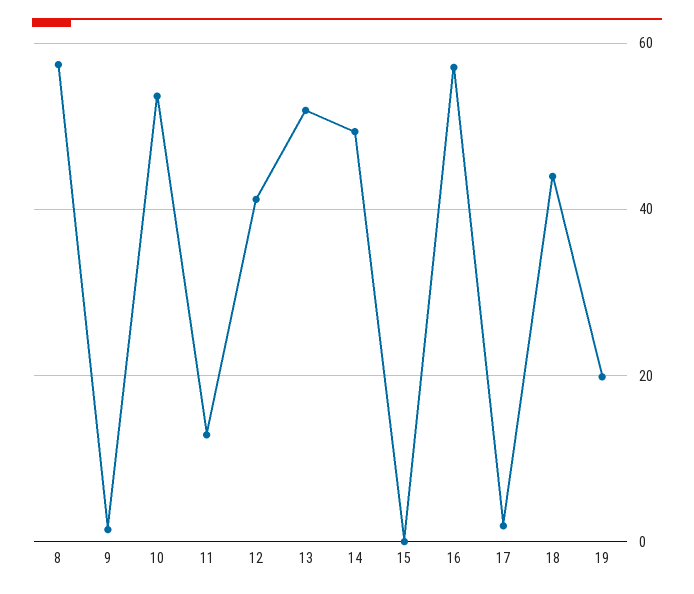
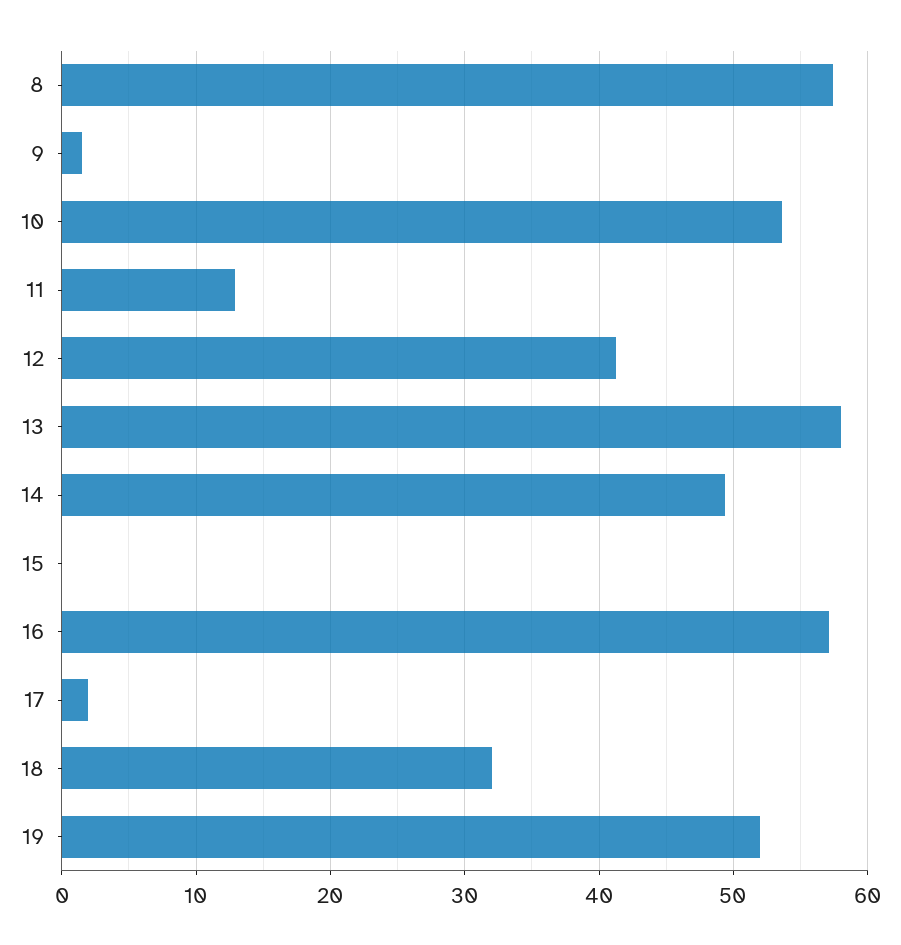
  {
    "8": 57,
    "9": 1,
    "10": 54,
    "11": 13,
    "12": 41,
-   "13": 52,
+   "13": 58,
    "14": 49,
    "15": 0,
    "16": 57,
    "17": 2,
-   "18": 44,
+   "18": 32,
-   "19": 20
+   "19": 52
  }

